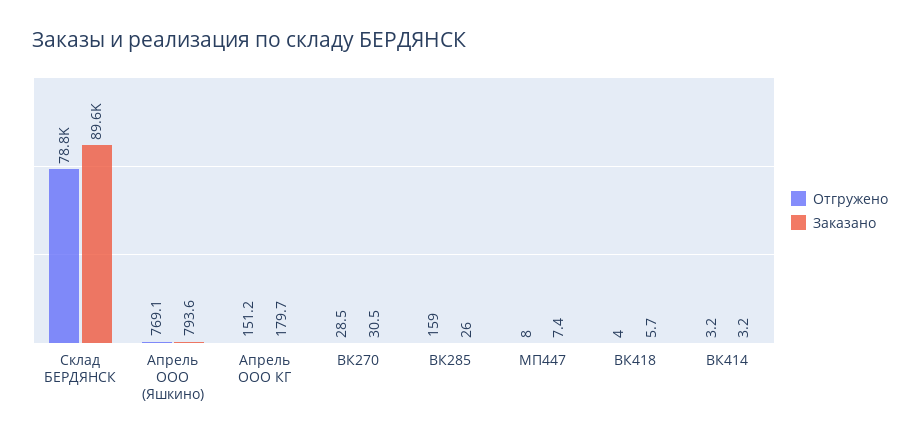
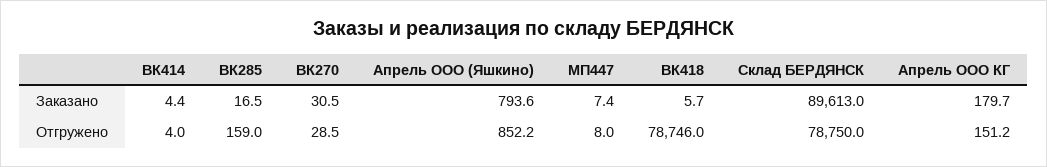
  {
    "Отгружено": {
      "Склад БЕРДЯНСК": 78750,
-     "Апрель ООО (Яшкино)": 769.1,
+     "Апрель ООО (Яшкино)": 852.2,
      "Апрель ООО КГ": 151.2,
      "ВК270": 28.5,
      "ВК285": 159,
      "МП447": 8,
-     "ВК418": 4,
+     "ВК418": 78746,
-     "ВК414": 3.2
+     "ВК414": 4
    },
    "Заказано": {
      "Склад БЕРДЯНСК": 89613,
      "Апрель ООО (Яшкино)": 793.6,
      "Апрель ООО КГ": 179.7,
      "ВК270": 30.5,
-     "ВК285": 26,
+     "ВК285": 16.5,
      "МП447": 7.4,
      "ВК418": 5.7,
-     "ВК414": 3.2
+     "ВК414": 4.4
    }
  }

